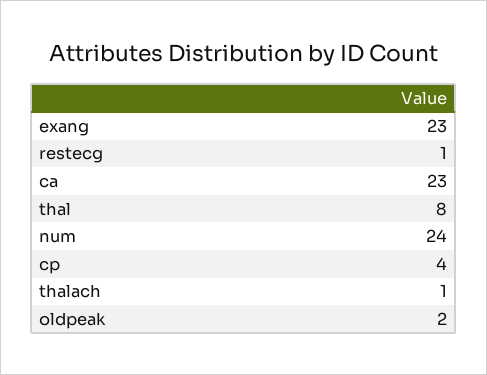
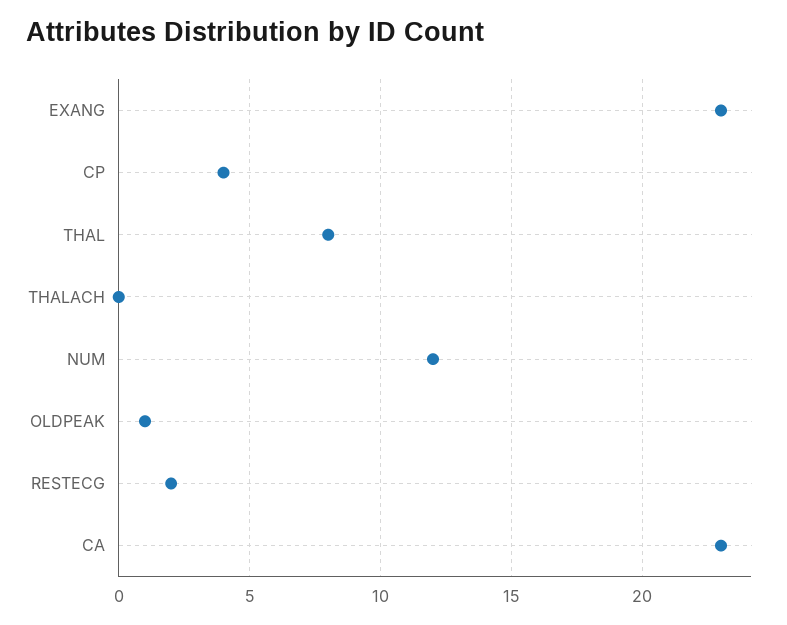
  {
    "exang": 23,
-   "restecg": 1,
+   "restecg": 2,
    "ca": 23,
    "thal": 8,
-   "num": 24,
+   "num": 12,
    "cp": 4,
-   "thalach": 1,
+   "thalach": 0,
-   "oldpeak": 2
+   "oldpeak": 1
  }

